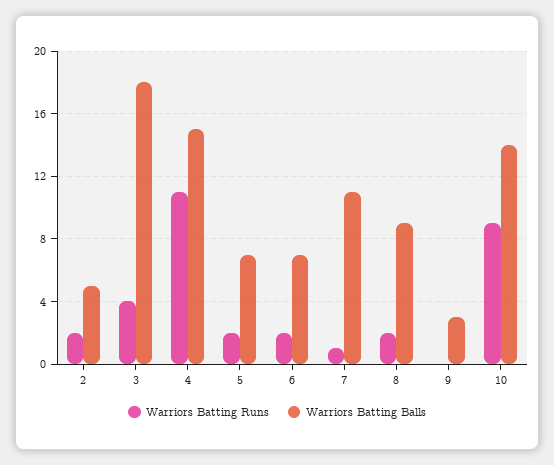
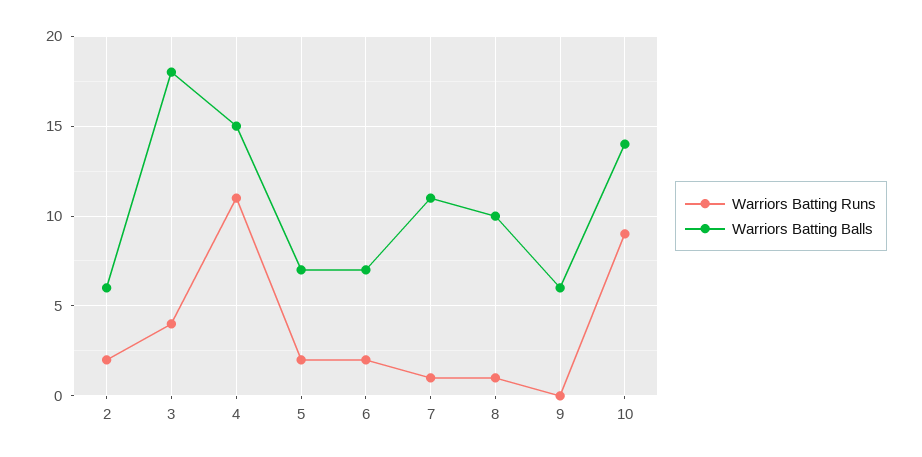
  {
    "Warriors Batting Runs": {
      "2": 2,
      "3": 4,
      "4": 11,
      "5": 2,
      "6": 2,
      "7": 1,
-     "8": 2,
+     "8": 1,
      "9": 0,
      "10": 9
    },
    "Warriors Batting Balls": {
-     "2": 5,
+     "2": 6,
      "3": 18,
      "4": 15,
      "5": 7,
      "6": 7,
      "7": 11,
-     "8": 9,
+     "8": 10,
-     "9": 3,
+     "9": 6,
      "10": 14
    }
  }

